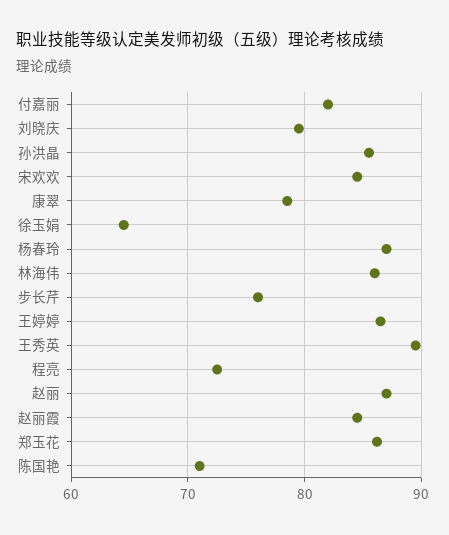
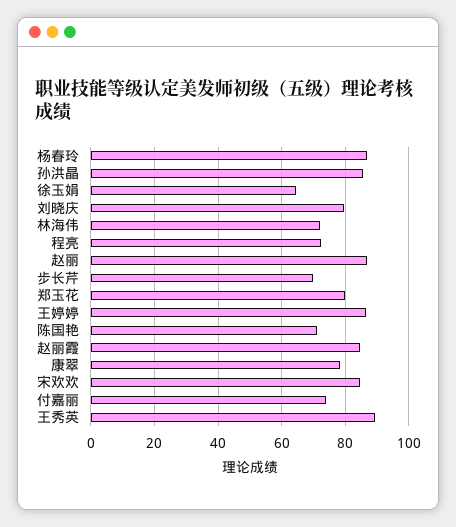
  {
-   "付嘉丽": 82,
+   "付嘉丽": 74,
    "刘晓庆": 80,
    "孙洪晶": 86,
    "宋欢欢": 85,
    "康翠": 79,
    "徐玉娟": 65,
    "杨春玲": 87,
-   "林海伟": 86,
+   "林海伟": 72,
-   "步长芹": 76,
+   "步长芹": 70,
    "王婷婷": 87,
    "王秀英": 90,
    "程亮": 73,
    "赵丽": 87,
    "赵丽霞": 85,
-   "郑玉花": 86,
+   "郑玉花": 80,
    "陈国艳": 71
  }

